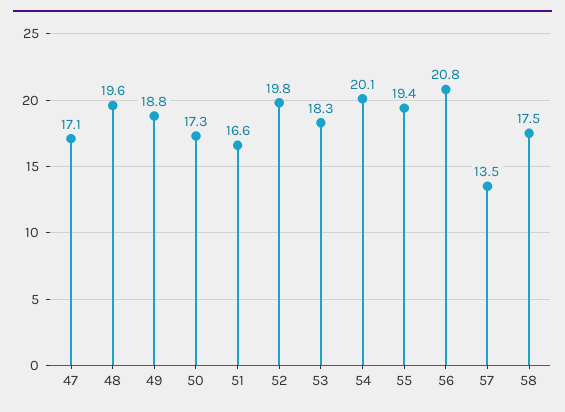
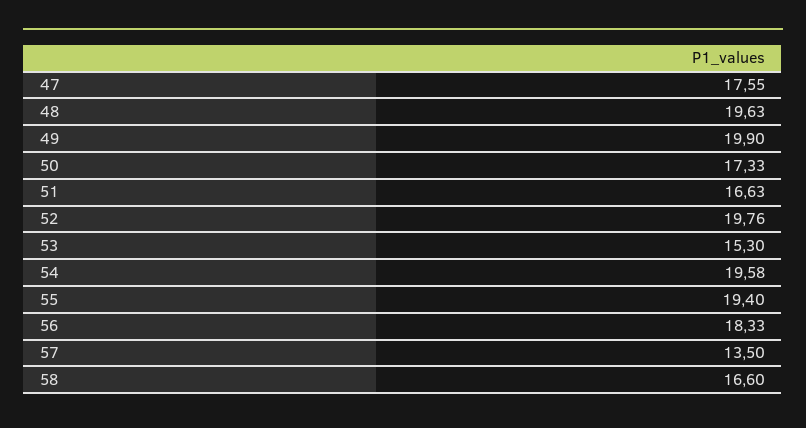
  {
-   "47": 17.1,
+   "47": 17.55,
    "48": 19.63,
-   "49": 18.8,
+   "49": 19.9,
    "50": 17.33,
    "51": 16.63,
    "52": 19.76,
-   "53": 18.3,
+   "53": 15.3,
-   "54": 20.1,
+   "54": 19.58,
    "55": 19.4,
-   "56": 20.8,
+   "56": 18.33,
    "57": 13.5,
-   "58": 17.5
+   "58": 16.6
  }

